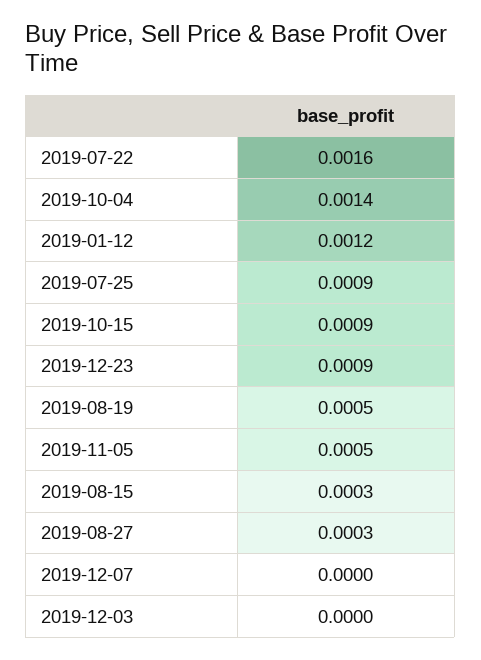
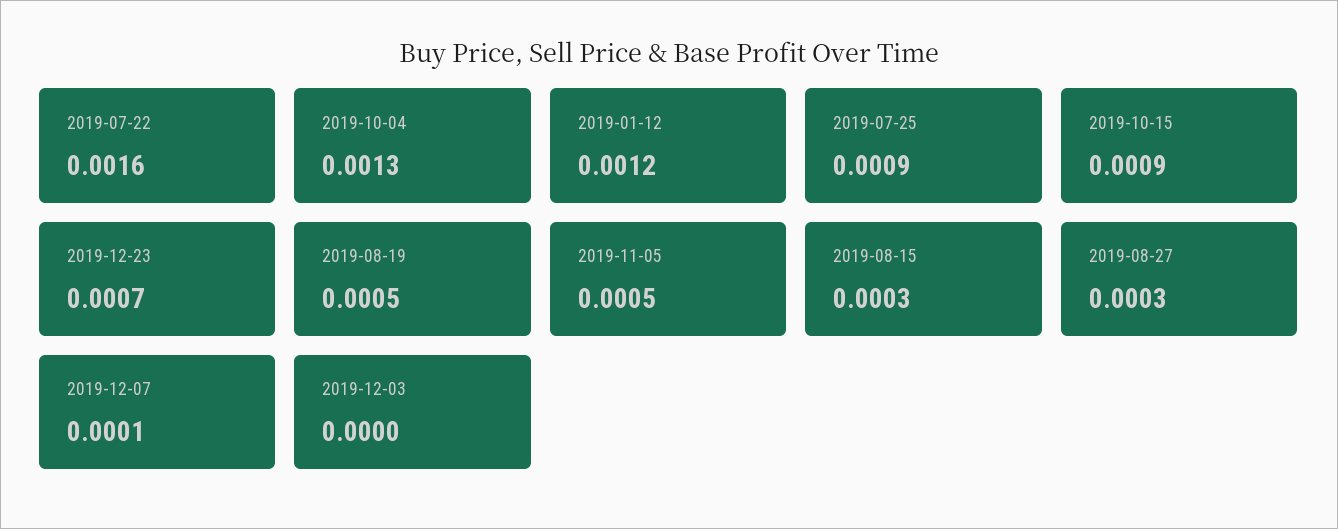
  {
    "2019-07-22": 0.0016,
-   "2019-10-04": 0.0014,
+   "2019-10-04": 0.0013,
    "2019-01-12": 0.0012,
    "2019-07-25": 0.0009,
    "2019-10-15": 0.0009,
-   "2019-12-23": 0.0009,
+   "2019-12-23": 0.0007,
    "2019-08-19": 0.0005,
    "2019-11-05": 0.0005,
    "2019-08-15": 0.0003,
    "2019-08-27": 0.0003,
-   "2019-12-07": 0,
+   "2019-12-07": 0.0001,
    "2019-12-03": 0
  }

